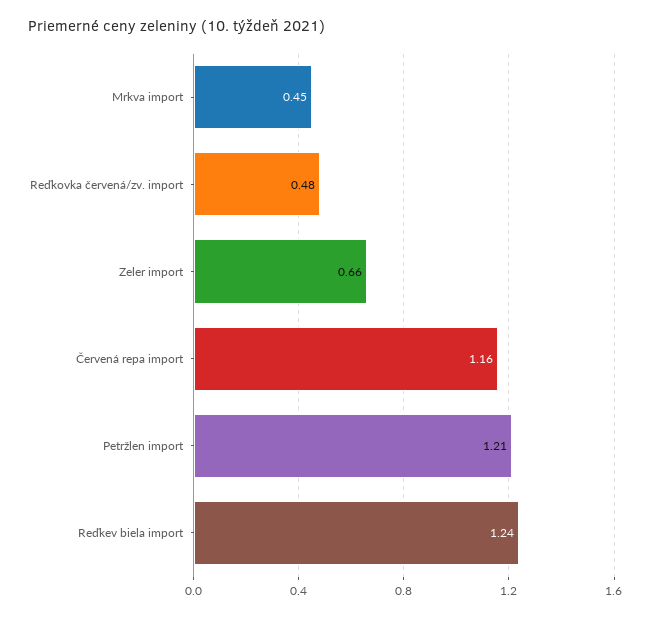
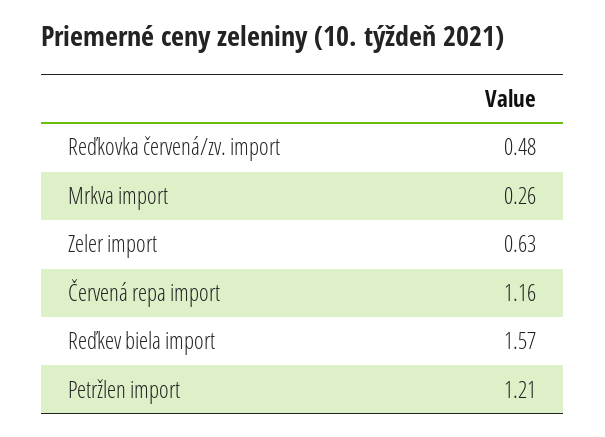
  {
-   "Mrkva import": 0.45,
+   "Mrkva import": 0.26,
    "Reďkovka červená/zv. import": 0.48,
-   "Zeler import": 0.66,
+   "Zeler import": 0.63,
    "Červená repa import": 1.16,
    "Petržlen import": 1.21,
-   "Reďkev biela import": 1.24
+   "Reďkev biela import": 1.57
  }

